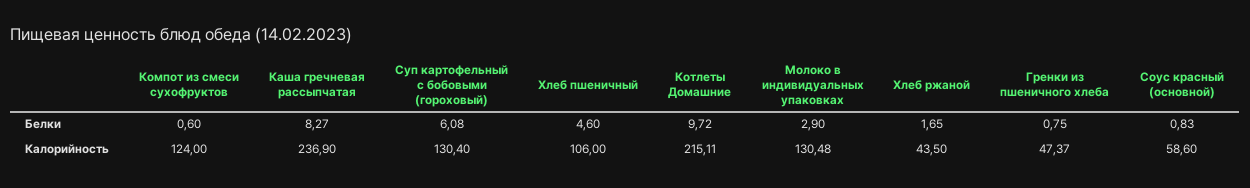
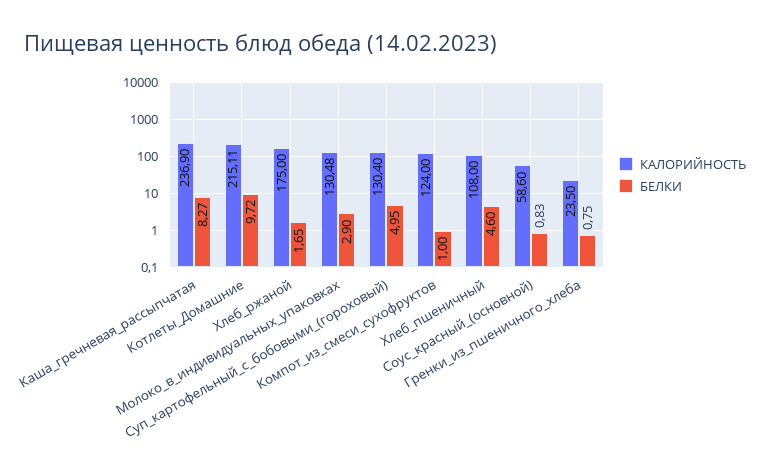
  {
    "Белки": {
-     "Компот из смеси сухофруктов": 0.6,
+     "Компот из смеси сухофруктов": 1,
      "Каша гречневая рассыпчатая": 8.27,
-     "Суп картофельный с бобовыми (гороховый)": 6.08,
+     "Суп картофельный с бобовыми (гороховый)": 4.95,
      "Хлеб пшеничный": 4.6,
      "Котлеты Домашние": 9.72,
      "Молоко в индивидуальных упаковках": 2.9,
      "Хлеб ржаной": 1.65,
      "Гренки из пшеничного хлеба": 0.75,
      "Соус красный (основной)": 0.83
    },
    "Калорийность": {
      "Компот из смеси сухофруктов": 124,
      "Каша гречневая рассыпчатая": 236.9,
      "Суп картофельный с бобовыми (гороховый)": 130.4,
-     "Хлеб пшеничный": 106,
+     "Хлеб пшеничный": 108,
      "Котлеты Домашние": 215.11,
      "Молоко в индивидуальных упаковках": 130.48,
-     "Хлеб ржаной": 43.5,
+     "Хлеб ржаной": 175,
-     "Гренки из пшеничного хлеба": 47.37,
+     "Гренки из пшеничного хлеба": 23.5,
      "Соус красный (основной)": 58.6
    }
  }

